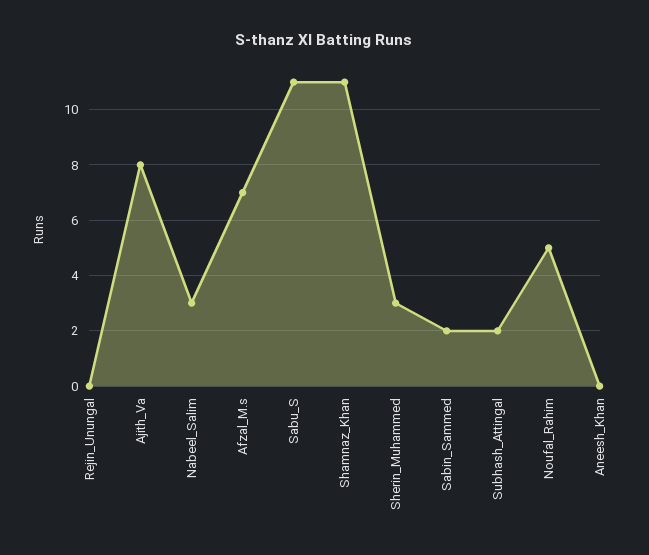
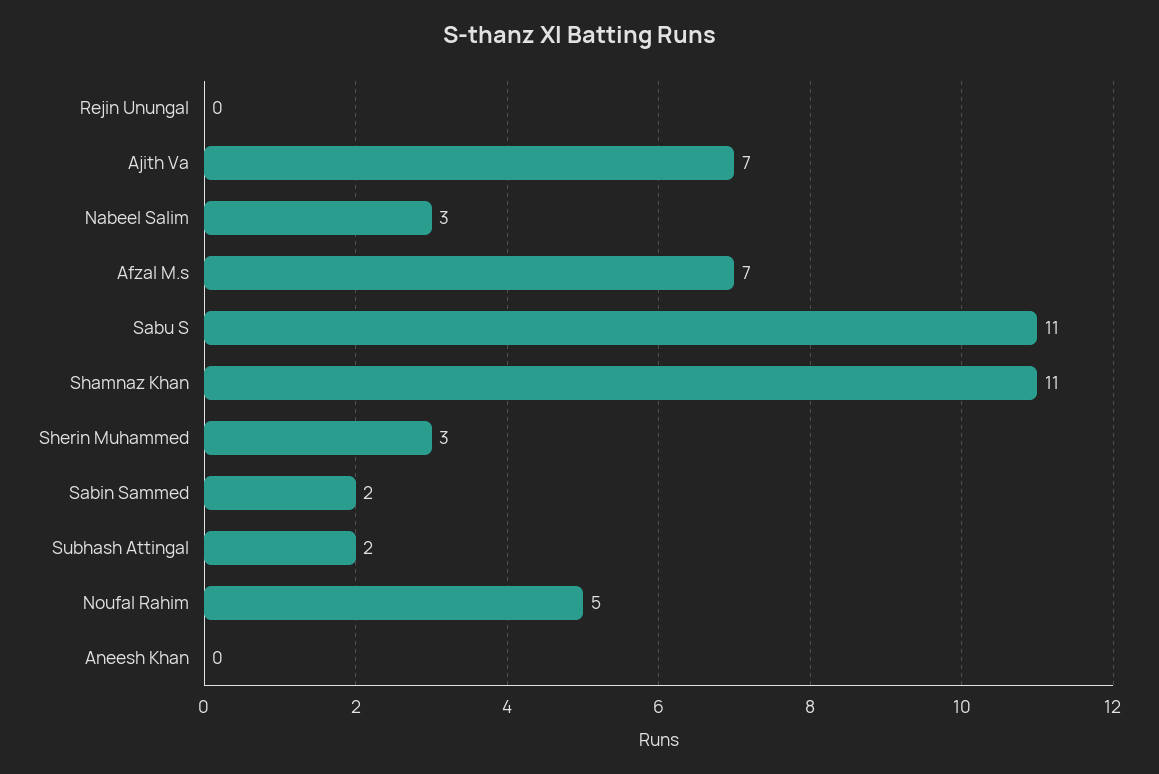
  {
    "Rejin_Unungal": 0,
-   "Ajith_Va": 8,
+   "Ajith_Va": 7,
    "Nabeel_Salim": 3,
    "Afzal_M.s": 7,
    "Sabu_S": 11,
    "Shamnaz_Khan": 11,
    "Sherin_Muhammed": 3,
    "Sabin_Sammed": 2,
    "Subhash_Attingal": 2,
    "Noufal_Rahim": 5,
    "Aneesh_Khan": 0
  }

